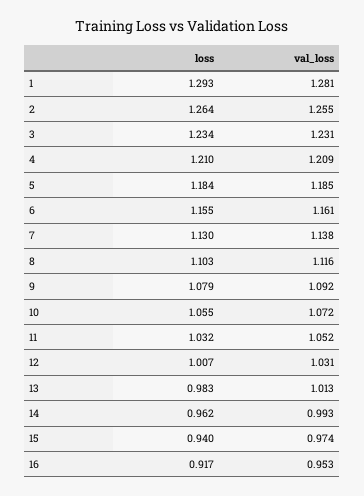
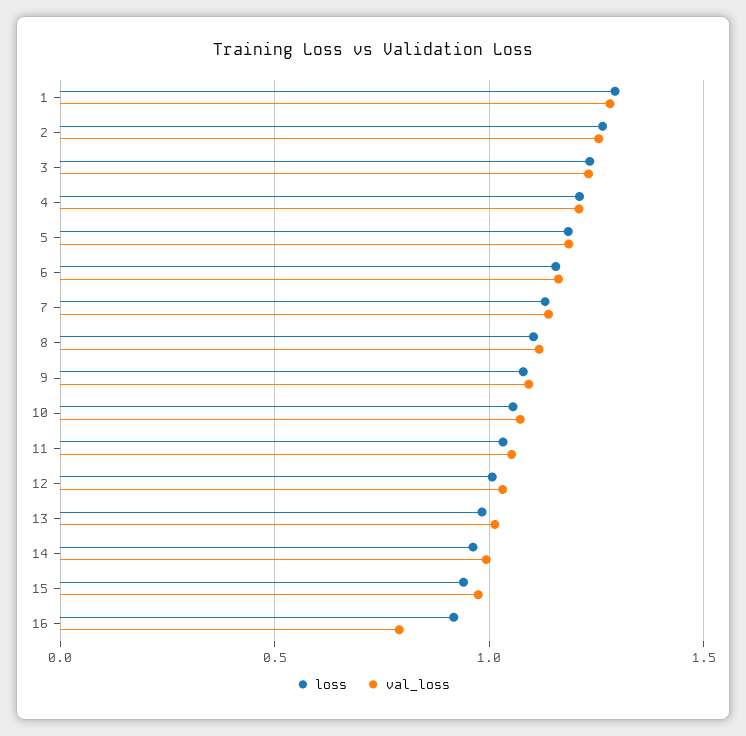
  {
    "loss": {
      "1": 1.293,
      "2": 1.264,
      "3": 1.234,
      "4": 1.21,
      "5": 1.184,
      "6": 1.155,
      "7": 1.13,
      "8": 1.103,
      "9": 1.079,
      "10": 1.055,
      "11": 1.032,
      "12": 1.007,
      "13": 0.983,
      "14": 0.962,
      "15": 0.94,
      "16": 0.917
    },
    "val_loss": {
      "1": 1.281,
      "2": 1.255,
      "3": 1.231,
      "4": 1.209,
      "5": 1.185,
      "6": 1.161,
      "7": 1.138,
      "8": 1.116,
      "9": 1.092,
      "10": 1.072,
      "11": 1.052,
      "12": 1.031,
      "13": 1.013,
      "14": 0.993,
      "15": 0.974,
-     "16": 0.953
+     "16": 0.8
    }
  }

